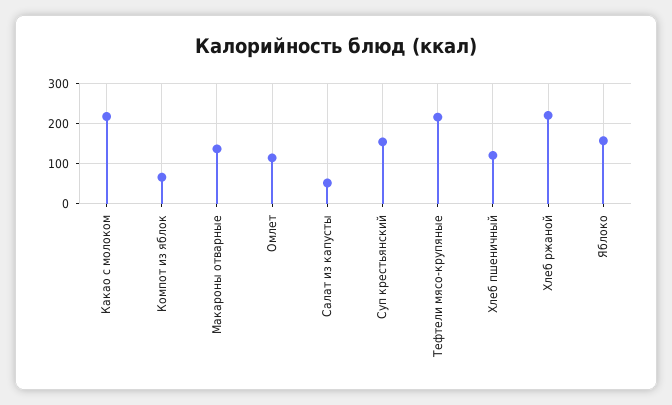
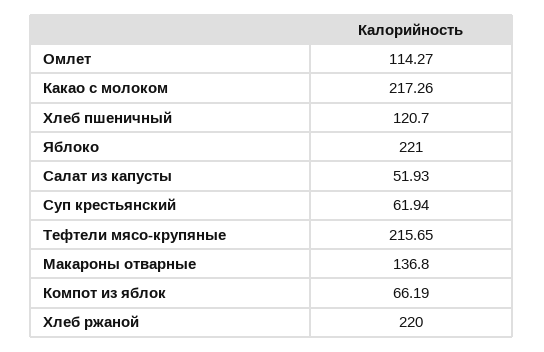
  {
    "Какао с молоком": 217.26,
    "Компот из яблок": 66.19,
    "Макароны отварные": 136.8,
    "Омлет": 114.27,
    "Салат из капусты": 51.93,
-   "Суп крестьянский": 160,
+   "Суп крестьянский": 61.94,
    "Тефтели мясо-крупяные": 215.65,
    "Хлеб пшеничный": 120.7,
    "Хлеб ржаной": 220,
-   "Яблоко": 160
+   "Яблоко": 221
  }

